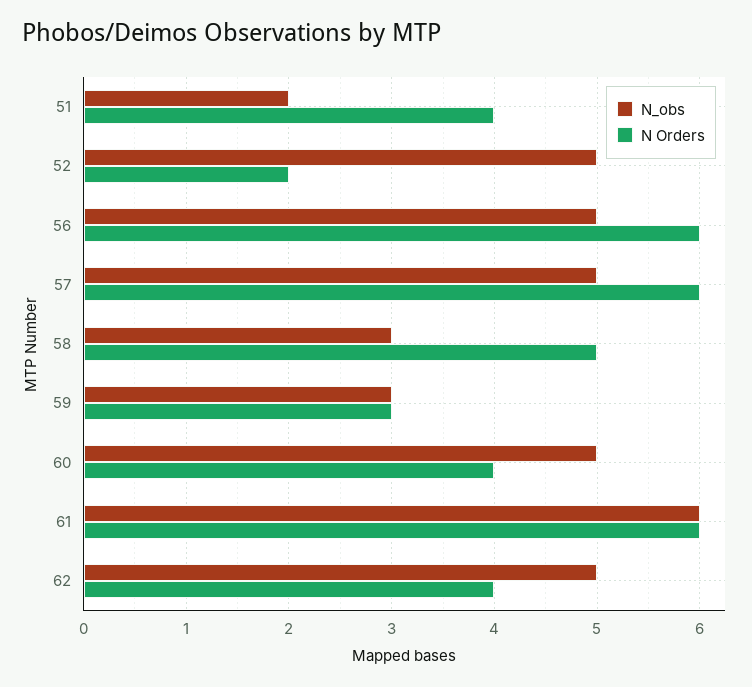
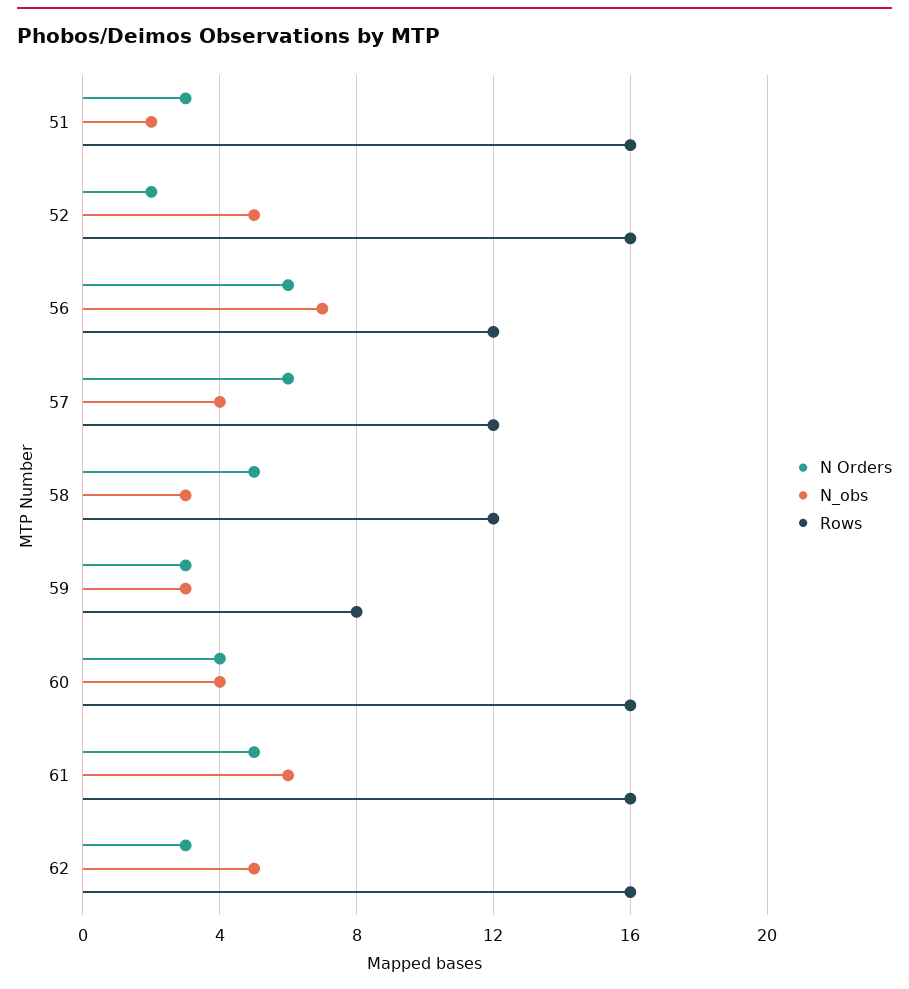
  {
    "N_obs": {
      "51": 2,
      "52": 5,
-     "56": 5,
+     "56": 7,
-     "57": 5,
+     "57": 4,
      "58": 3,
      "59": 3,
-     "60": 5,
+     "60": 4,
      "61": 6,
      "62": 5
    },
    "N Orders": {
-     "51": 4,
+     "51": 3,
      "52": 2,
      "56": 6,
      "57": 6,
      "58": 5,
      "59": 3,
      "60": 4,
-     "61": 6,
+     "61": 5,
-     "62": 4
+     "62": 3
-   }
+   },
+   "Rows": {
+     "51": 16,
+     "52": 16,
+     "56": 12,
+     "57": 12,
+     "58": 12,
+     "59": 8,
+     "60": 16,
+     "61": 16,
+     "62": 16
+   }
  }

